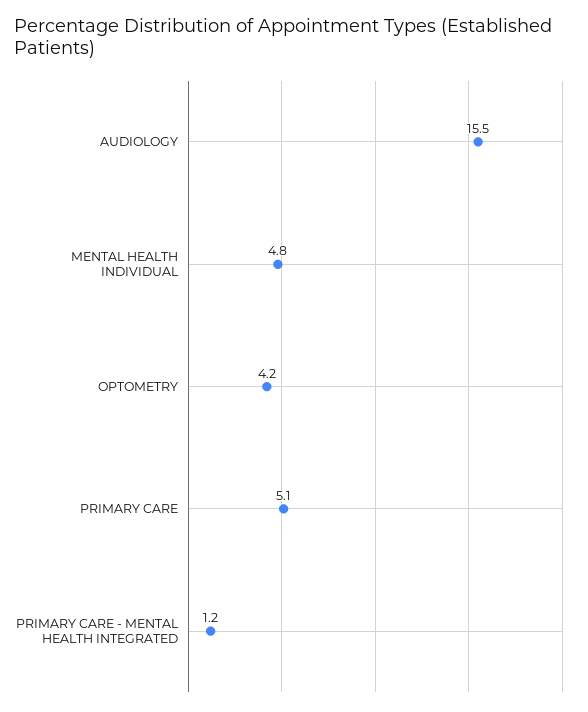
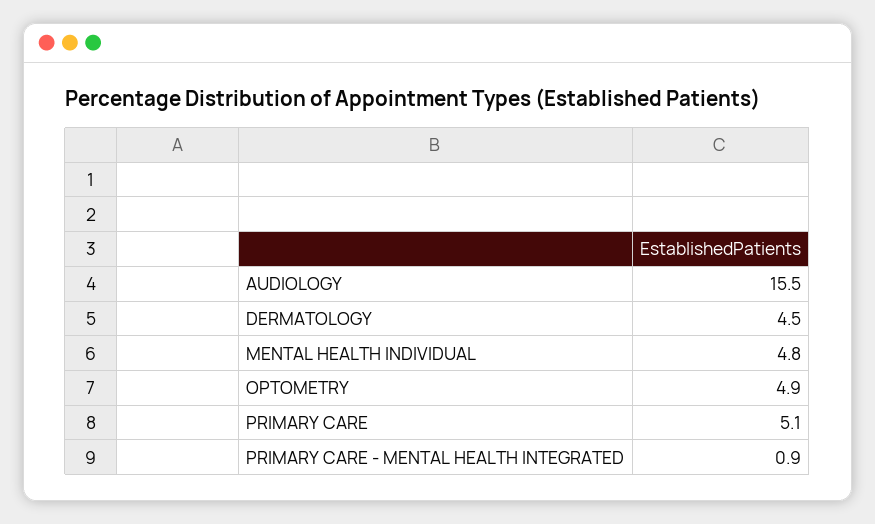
  {
    "AUDIOLOGY": 15.5,
    "MENTAL HEALTH INDIVIDUAL": 4.8,
-   "OPTOMETRY": 4.2,
+   "OPTOMETRY": 4.9,
    "PRIMARY CARE": 5.1,
-   "PRIMARY CARE - MENTAL HEALTH INTEGRATED": 1.2
+   "PRIMARY CARE - MENTAL HEALTH INTEGRATED": 0.9,
+   "DERMATOLOGY": 4.5
  }

